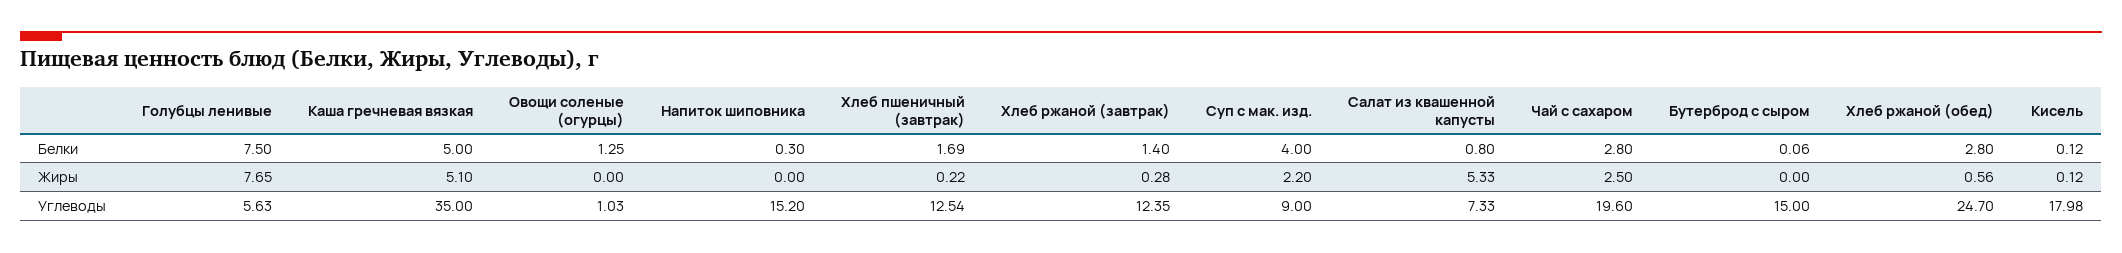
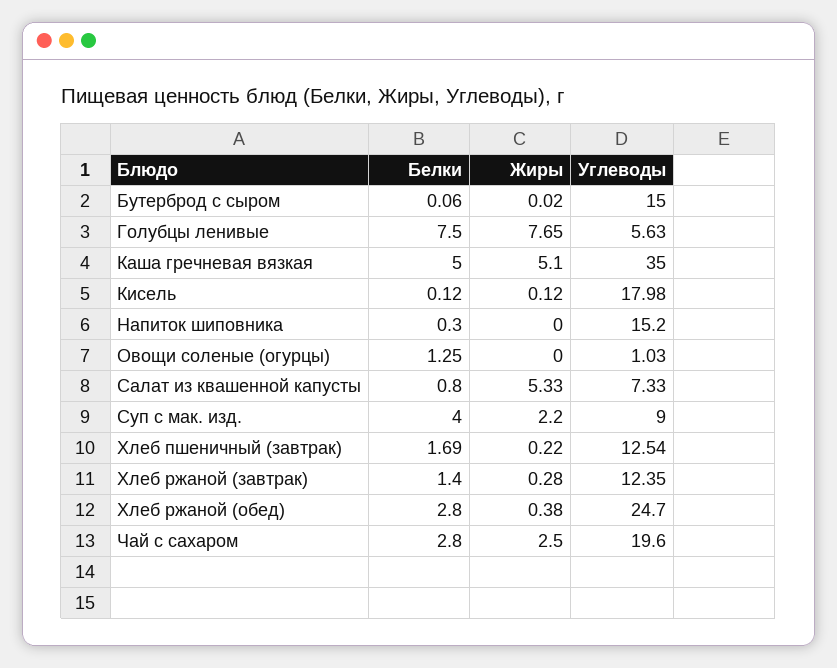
  {
    "Голубцы ленивые": {
      "Белки": 7.5,
      "Жиры": 7.65,
      "Углеводы": 5.63
    },
    "Каша гречневая вязкая": {
      "Белки": 5,
      "Жиры": 5.1,
      "Углеводы": 35
    },
    "Овощи соленые (огурцы)": {
      "Белки": 1.25,
      "Жиры": 0,
      "Углеводы": 1.03
    },
    "Напиток шиповника": {
      "Белки": 0.3,
      "Жиры": 0,
      "Углеводы": 15.2
    },
    "Хлеб пшеничный (завтрак)": {
      "Белки": 1.69,
      "Жиры": 0.22,
      "Углеводы": 12.54
    },
    "Хлеб ржаной (завтрак)": {
      "Белки": 1.4,
      "Жиры": 0.28,
      "Углеводы": 12.35
    },
    "Суп с мак. изд.": {
      "Белки": 4,
      "Жиры": 2.2,
      "Углеводы": 9
    },
    "Салат из квашенной капусты": {
      "Белки": 0.8,
      "Жиры": 5.33,
      "Углеводы": 7.33
    },
    "Чай с сахаром": {
      "Белки": 2.8,
      "Жиры": 2.5,
      "Углеводы": 19.6
    },
    "Бутерброд с сыром": {
      "Белки": 0.06,
-     "Жиры": 0,
+     "Жиры": 0.02,
      "Углеводы": 15
    },
    "Хлеб ржаной (обед)": {
      "Белки": 2.8,
-     "Жиры": 0.56,
+     "Жиры": 0.38,
      "Углеводы": 24.7
    },
    "Кисель": {
      "Белки": 0.12,
      "Жиры": 0.12,
      "Углеводы": 17.98
    }
  }

